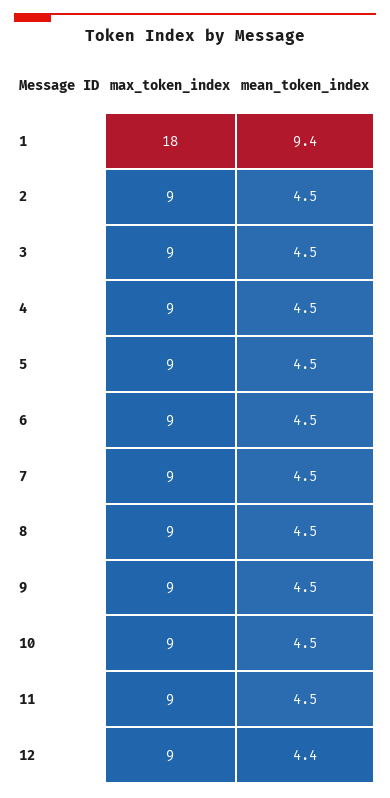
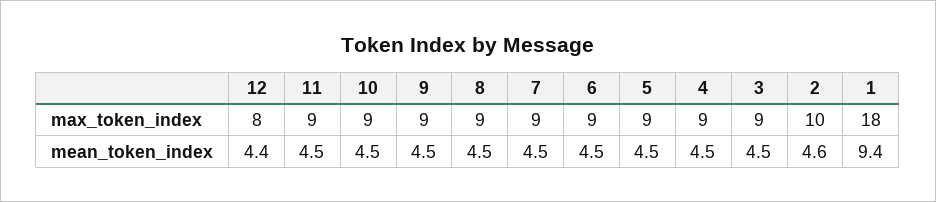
  {
    "max_token_index": {
      "1": 18,
-     "2": 9,
+     "2": 10,
      "3": 9,
      "4": 9,
      "5": 9,
      "6": 9,
      "7": 9,
      "8": 9,
      "9": 9,
      "10": 9,
      "11": 9,
-     "12": 9
+     "12": 8
    },
    "mean_token_index": {
      "1": 9.4,
-     "2": 4.5,
+     "2": 4.6,
      "3": 4.5,
      "4": 4.5,
      "5": 4.5,
      "6": 4.5,
      "7": 4.5,
      "8": 4.5,
      "9": 4.5,
      "10": 4.5,
      "11": 4.5,
      "12": 4.4
    }
  }

